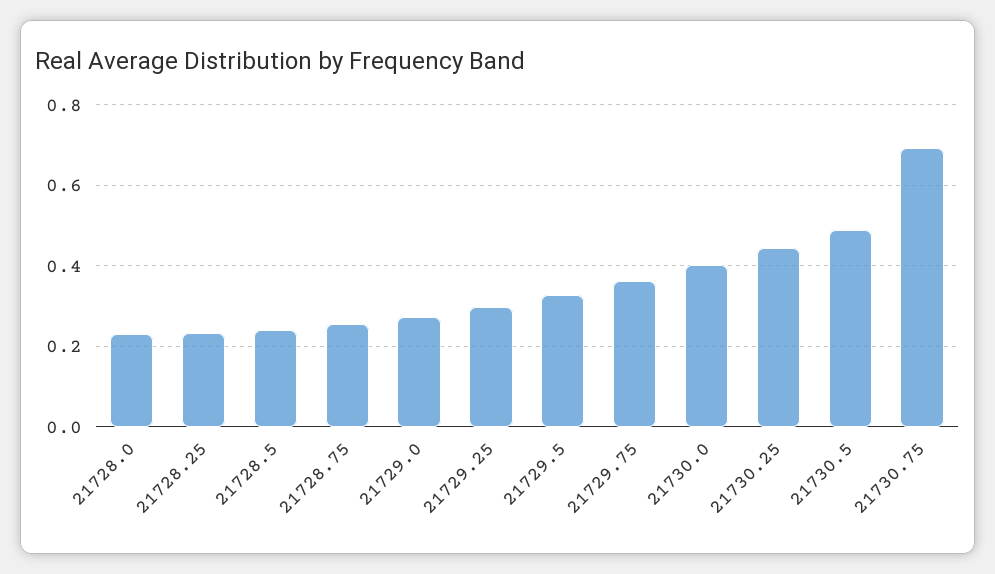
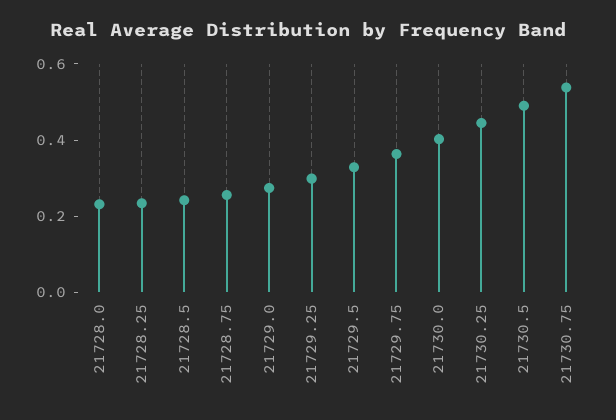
  {
    "21728.0": 0.24,
    "21728.25": 0.24,
    "21728.5": 0.24,
    "21728.75": 0.26,
    "21729.0": 0.28,
    "21729.25": 0.3,
    "21729.5": 0.32,
    "21729.75": 0.36,
    "21730.0": 0.4,
    "21730.25": 0.44,
    "21730.5": 0.5,
-   "21730.75": 0.7
+   "21730.75": 0.55
  }

